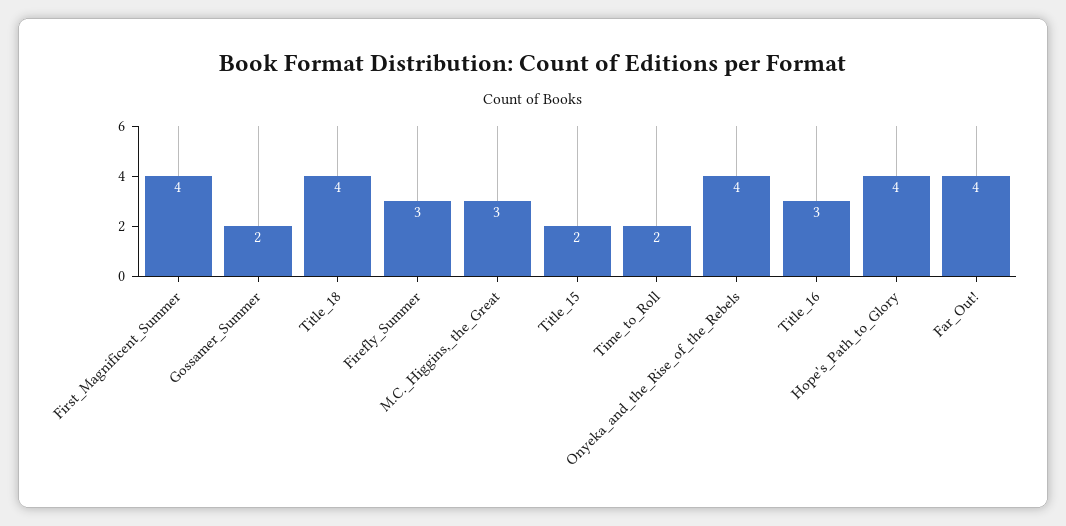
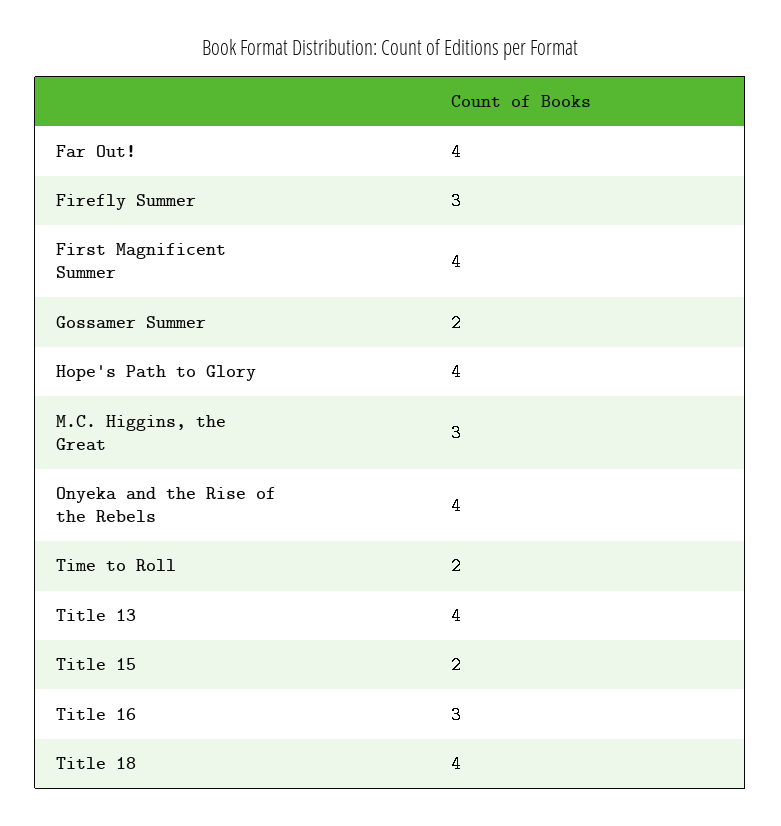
  {
    "First_Magnificent_Summer": 4,
    "Gossamer_Summer": 2,
    "Title_18": 4,
    "Firefly_Summer": 3,
    "M.C._Higgins,_the_Great": 3,
    "Title_15": 2,
    "Time_to_Roll": 2,
    "Onyeka_and_the_Rise_of_the_Rebels": 4,
    "Title_16": 3,
    "Hope's_Path_to_Glory": 4,
-   "Far_Out!": 4
+   "Far_Out!": 4,
+   "Title 13": 4
  }

